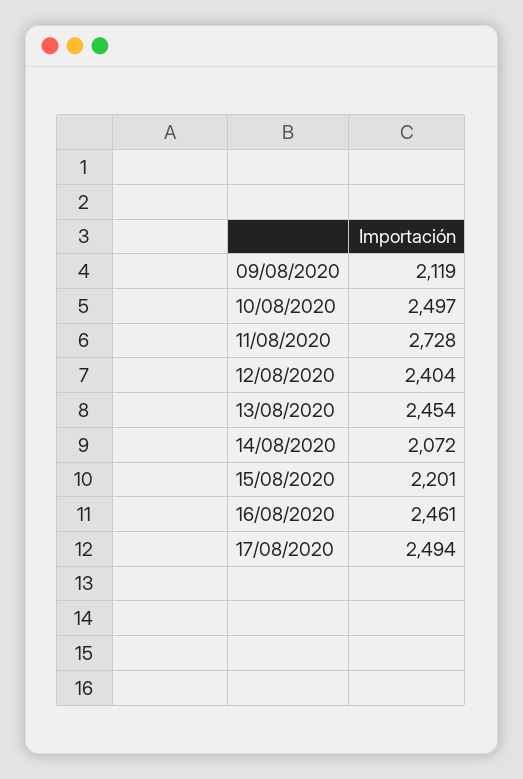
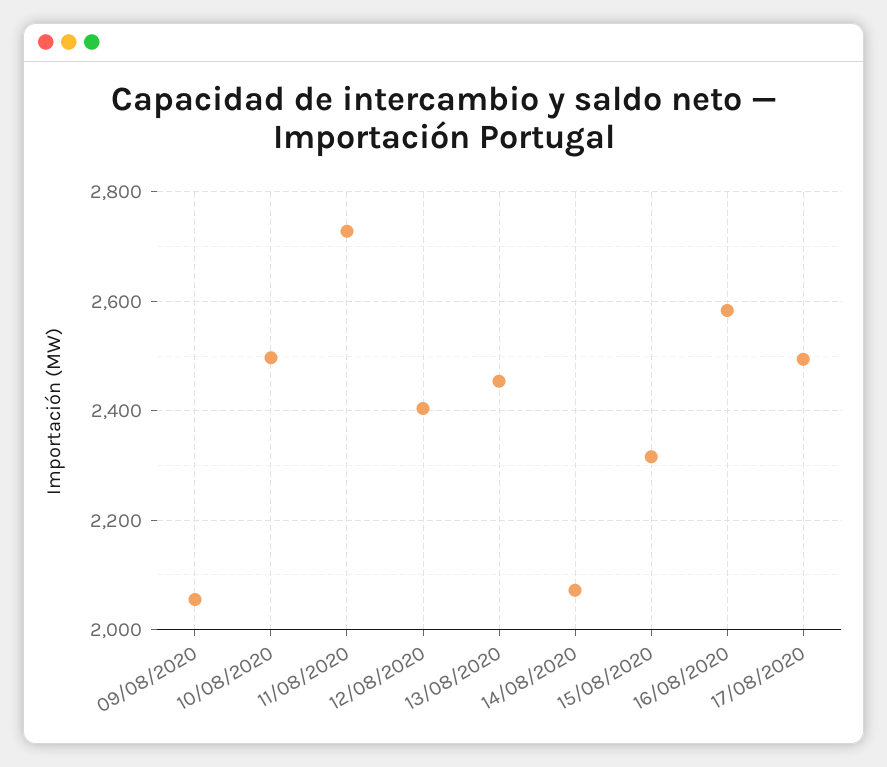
  {
-   "09/08/2020": 2119,
+   "09/08/2020": 2060,
    "10/08/2020": 2497,
    "11/08/2020": 2728,
    "12/08/2020": 2404,
    "13/08/2020": 2454,
    "14/08/2020": 2072,
-   "15/08/2020": 2201,
+   "15/08/2020": 2320,
-   "16/08/2020": 2461,
+   "16/08/2020": 2580,
    "17/08/2020": 2494
  }

